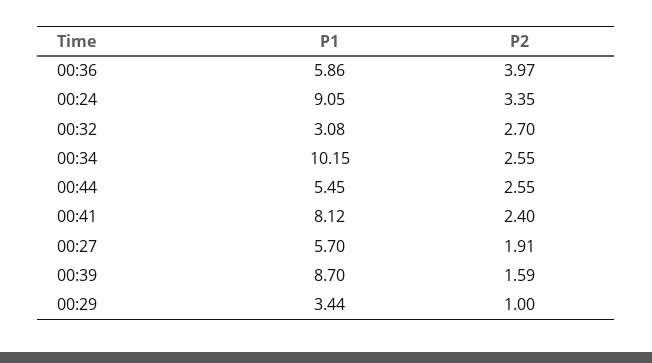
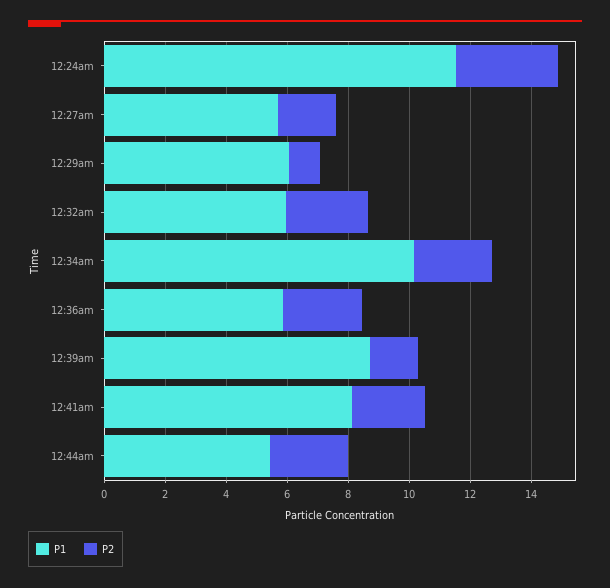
  {
    "P1": {
      "00:36": 5.86,
-     "00:24": 9.05,
+     "00:24": 11.5,
-     "00:32": 3.08,
+     "00:32": 6,
      "00:34": 10.15,
      "00:44": 5.45,
      "00:41": 8.12,
      "00:27": 5.7,
      "00:39": 8.7,
-     "00:29": 3.44
+     "00:29": 6
    },
    "P2": {
-     "00:36": 3.97,
+     "00:36": 2.5,
      "00:24": 3.35,
      "00:32": 2.7,
      "00:34": 2.55,
      "00:44": 2.55,
      "00:41": 2.4,
      "00:27": 1.91,
      "00:39": 1.59,
      "00:29": 1
    }
  }

